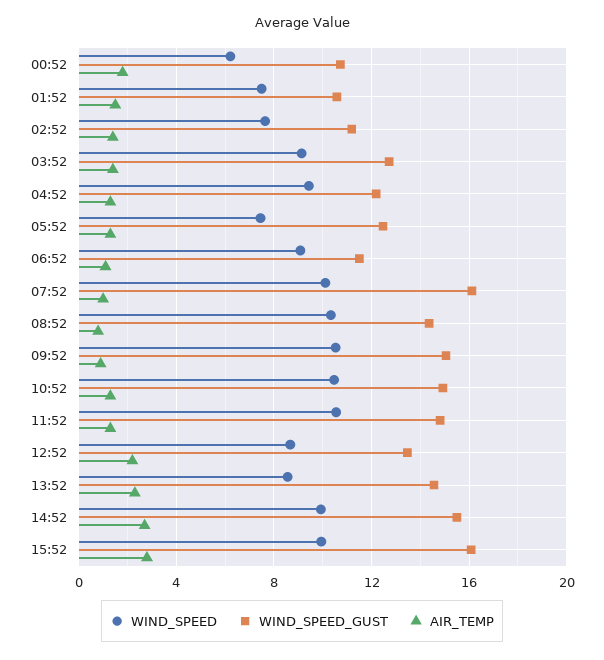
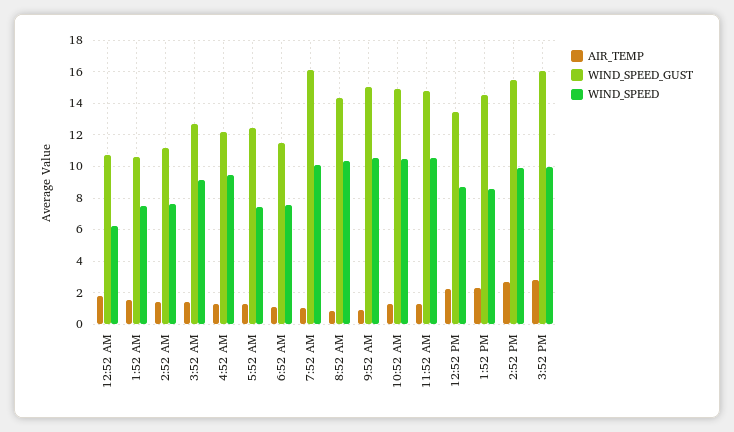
  {
    "WIND_SPEED": {
      "00:52": 6,
      "01:52": 7.5,
      "02:52": 7.5,
      "03:52": 9,
      "04:52": 9.5,
      "05:52": 7.5,
-     "06:52": 9,
+     "06:52": 7.5,
      "07:52": 10,
      "08:52": 10.5,
      "09:52": 10.5,
      "10:52": 10.5,
      "11:52": 10.5,
      "12:52": 8.5,
      "13:52": 8.5,
      "14:52": 10,
      "15:52": 10
    },
    "WIND_SPEED_GUST": {
      "00:52": 10.5,
      "01:52": 10.5,
      "02:52": 11,
      "03:52": 12.5,
      "04:52": 12,
      "05:52": 12.5,
      "06:52": 11.5,
      "07:52": 16,
      "08:52": 14.5,
      "09:52": 15,
      "10:52": 15,
      "11:52": 15,
      "12:52": 13.5,
      "13:52": 14.5,
      "14:52": 15.5,
      "15:52": 16
    },
    "AIR_TEMP": {
      "00:52": 2,
      "01:52": 1.5,
      "02:52": 1.5,
      "03:52": 1.5,
      "04:52": 1.5,
      "05:52": 1.5,
      "06:52": 1,
      "07:52": 1,
      "08:52": 1,
      "09:52": 1,
      "10:52": 1.5,
      "11:52": 1.5,
      "12:52": 2,
      "13:52": 2.5,
      "14:52": 2.5,
      "15:52": 3
    }
  }

